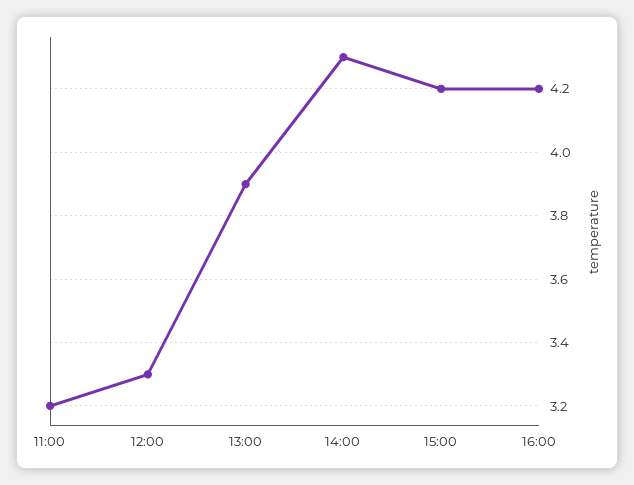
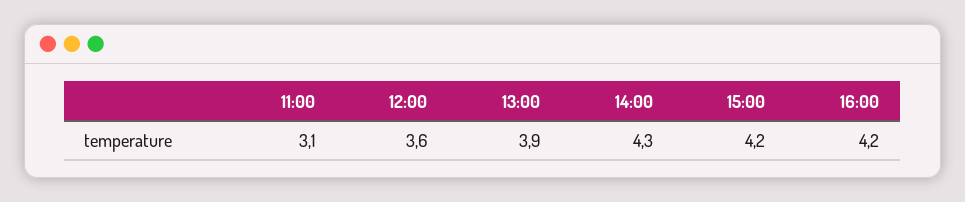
  {
-   "11:00": 3.2,
+   "11:00": 3.1,
-   "12:00": 3.3,
+   "12:00": 3.6,
    "13:00": 3.9,
    "14:00": 4.3,
    "15:00": 4.2,
    "16:00": 4.2
  }

